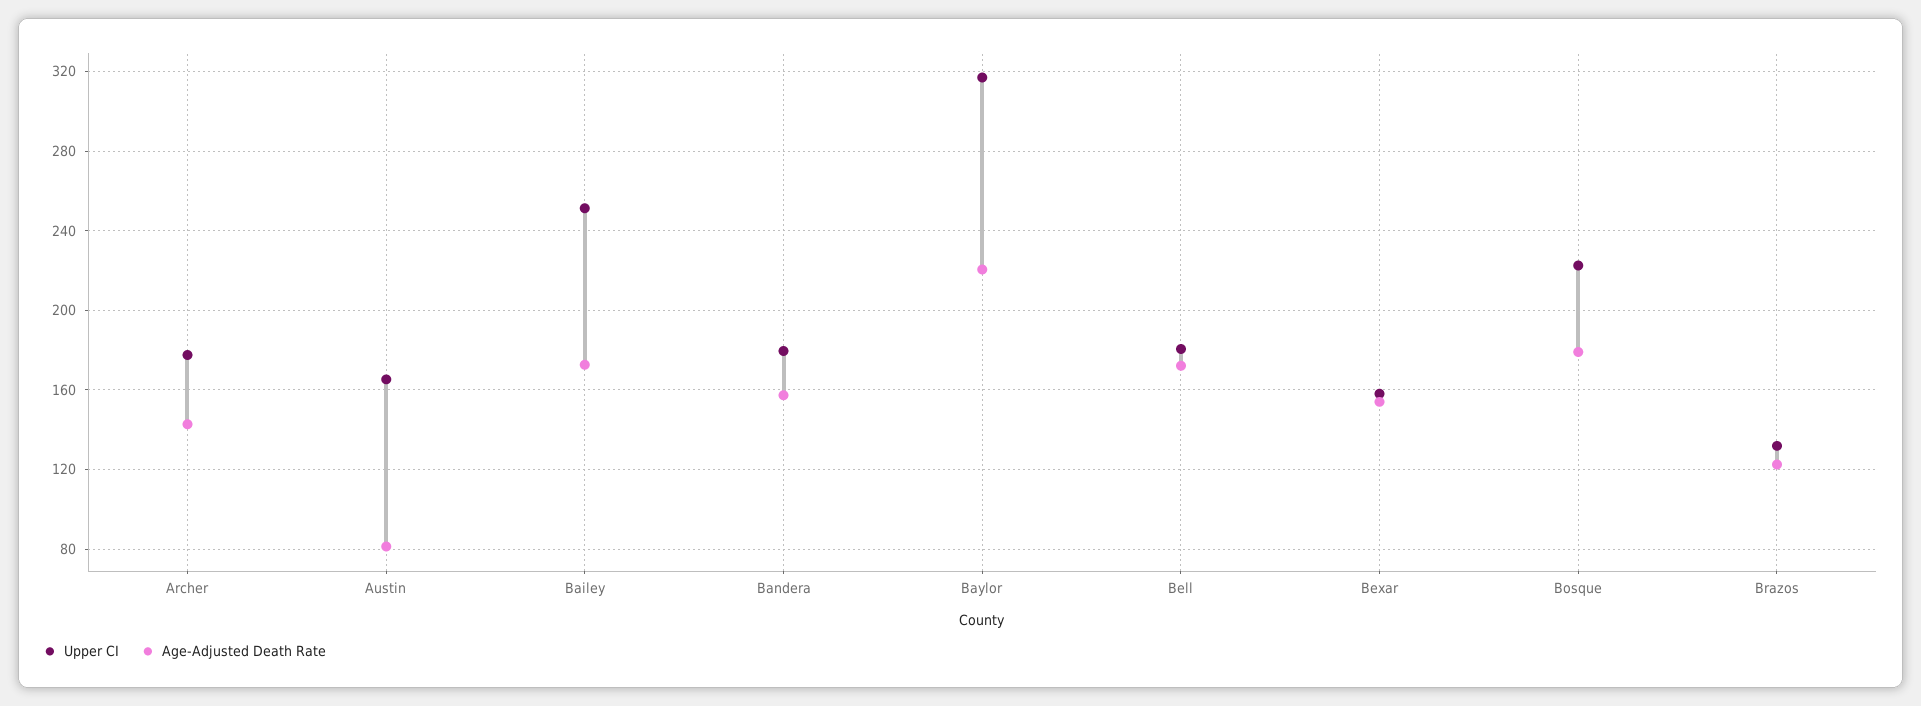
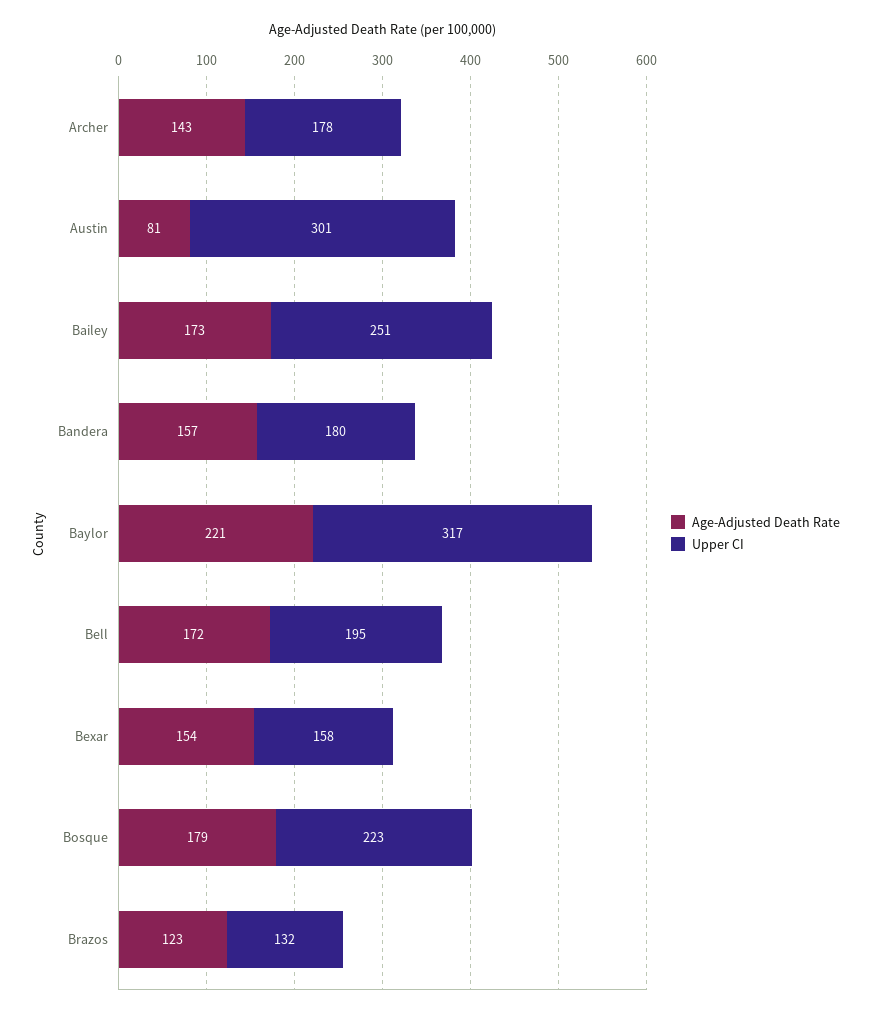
  {
    "Upper CI": {
      "Archer": 178,
-     "Austin": 165,
+     "Austin": 301,
      "Bailey": 251,
      "Bandera": 180,
      "Baylor": 317,
-     "Bell": 180,
+     "Bell": 195,
      "Bexar": 158,
      "Bosque": 223,
      "Brazos": 132
    },
    "Age-Adjusted Death Rate": {
      "Archer": 143,
      "Austin": 81,
      "Bailey": 173,
      "Bandera": 157,
      "Baylor": 221,
      "Bell": 172,
      "Bexar": 154,
      "Bosque": 179,
      "Brazos": 123
    }
  }

